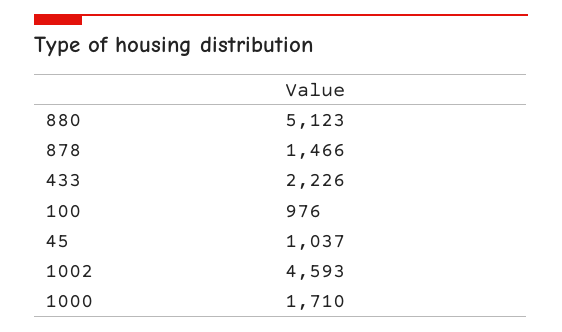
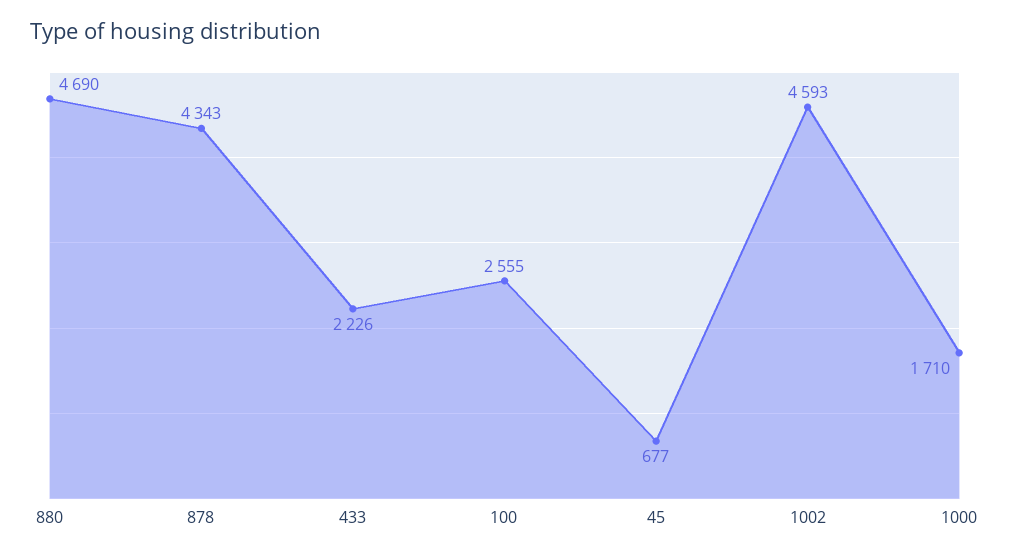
  {
-   "880": 5123,
+   "880": 4690,
-   "878": 1466,
+   "878": 4343,
    "433": 2226,
-   "100": 976,
+   "100": 2555,
-   "45": 1037,
+   "45": 677,
    "1002": 4593,
    "1000": 1710
  }

